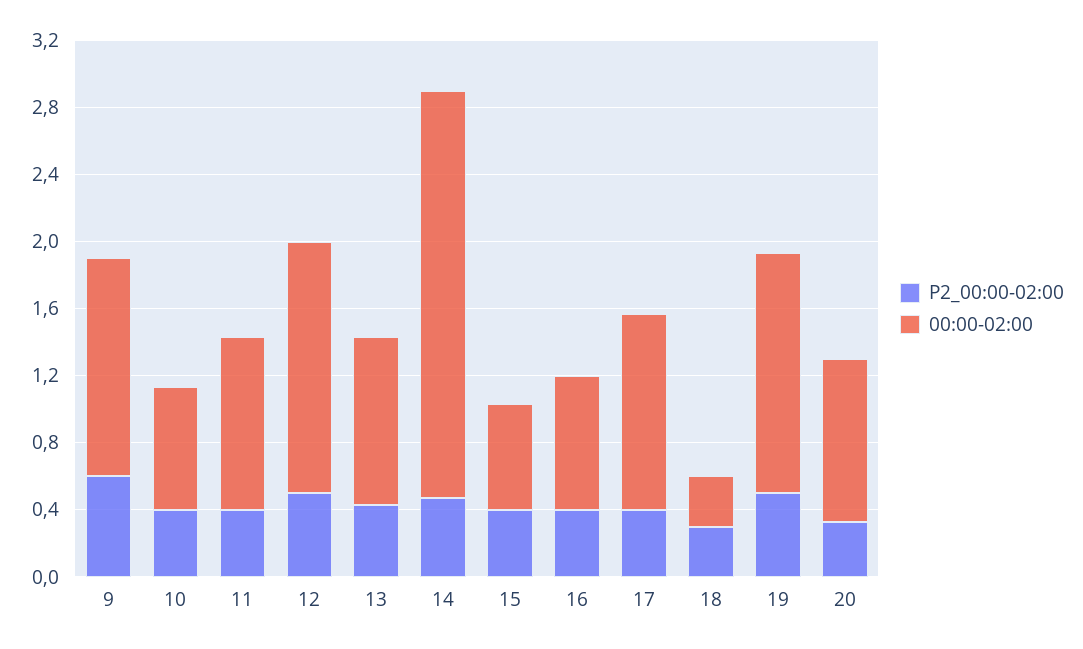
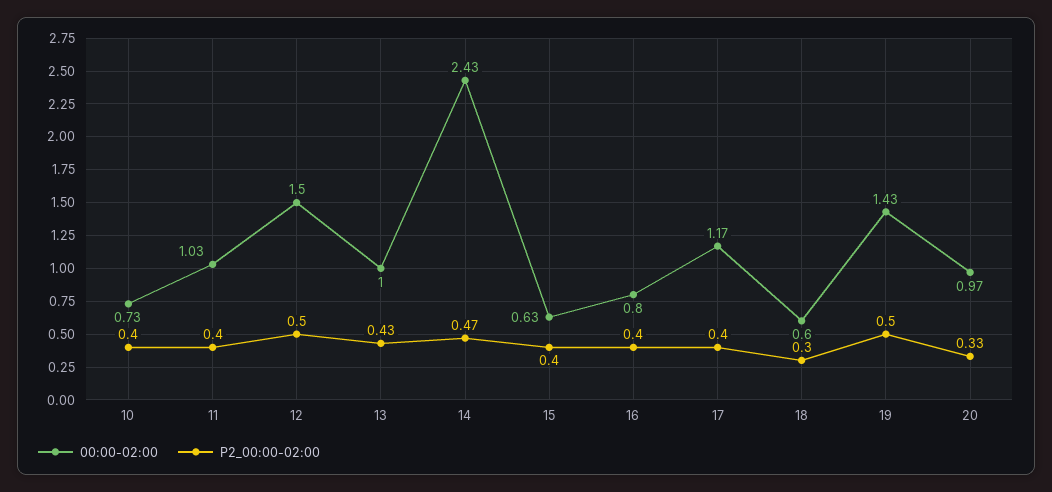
  {
    "P2_00:00-02:00": {
-     "9": 0.6,
      "10": 0.4,
      "11": 0.4,
      "12": 0.5,
      "13": 0.43,
      "14": 0.47,
      "15": 0.4,
      "16": 0.4,
      "17": 0.4,
      "18": 0.3,
      "19": 0.5,
      "20": 0.33
    },
    "00:00-02:00": {
-     "9": 1.3,
      "10": 0.73,
      "11": 1.03,
      "12": 1.5,
      "13": 1,
      "14": 2.43,
      "15": 0.63,
      "16": 0.8,
      "17": 1.17,
-     "18": 0.3,
+     "18": 0.6,
      "19": 1.43,
      "20": 0.97
    }
  }

